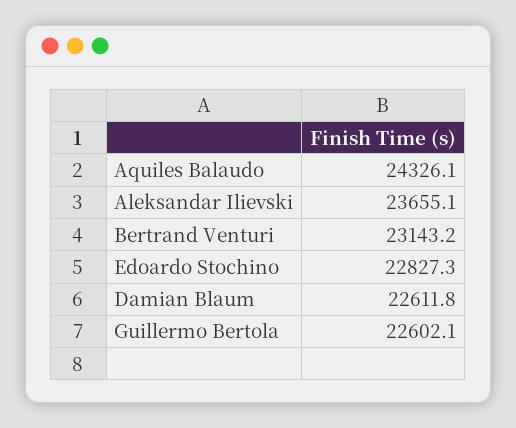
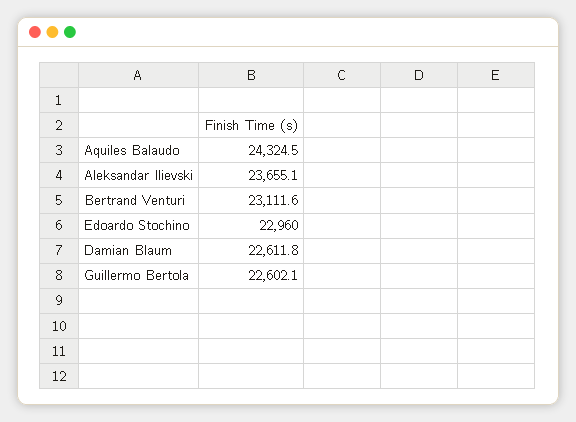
  {
-   "Aquiles Balaudo": 24326.1,
+   "Aquiles Balaudo": 24324.5,
    "Aleksandar Ilievski": 23655.1,
-   "Bertrand Venturi": 23143.2,
+   "Bertrand Venturi": 23111.6,
-   "Edoardo Stochino": 22827.3,
+   "Edoardo Stochino": 22960,
    "Damian Blaum": 22611.8,
    "Guillermo Bertola": 22602.1
  }

